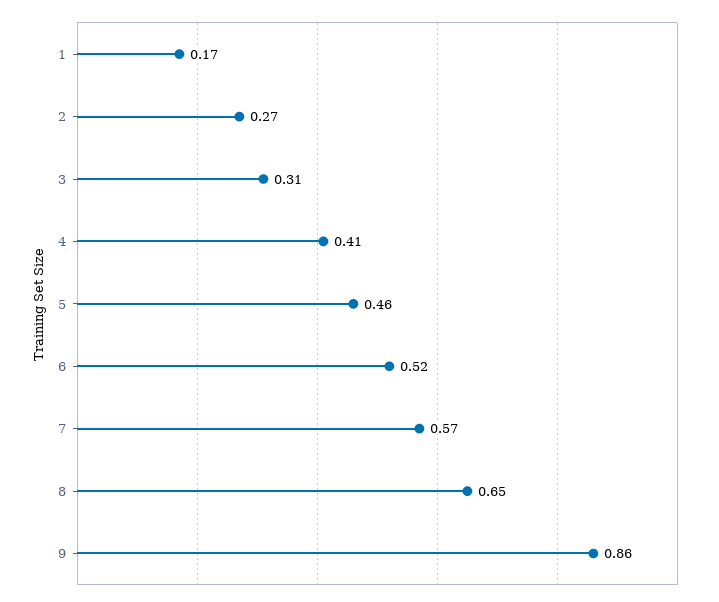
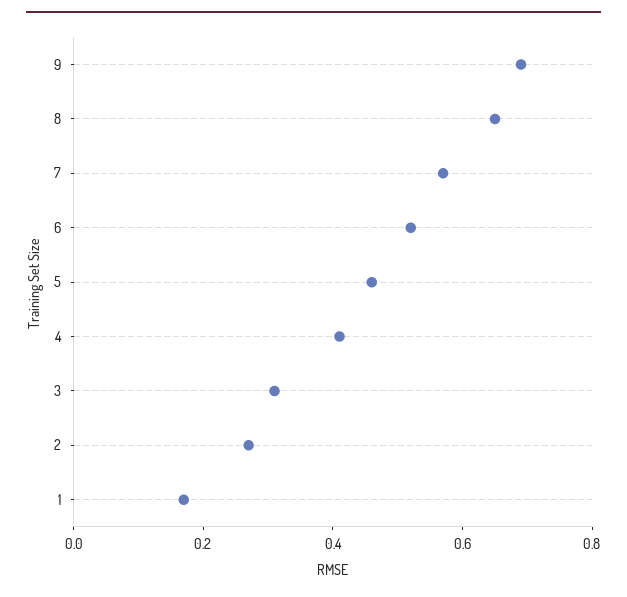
  {
    "1": 0.17,
    "2": 0.27,
    "3": 0.31,
    "4": 0.41,
    "5": 0.46,
    "6": 0.52,
    "7": 0.57,
    "8": 0.65,
-   "9": 0.86
+   "9": 0.7
  }

